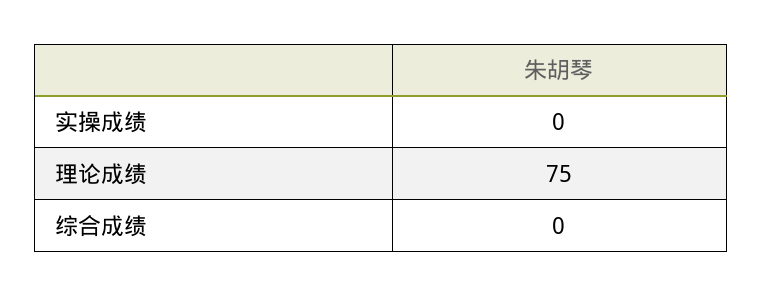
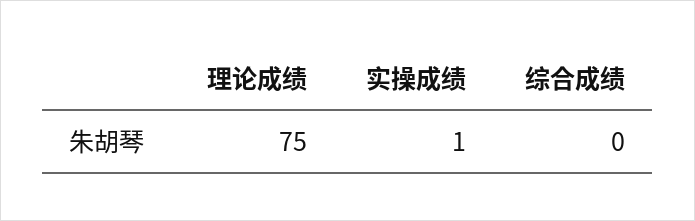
  {
-   "实操成绩": 0,
+   "实操成绩": 1,
    "理论成绩": 75,
    "综合成绩": 0
  }

